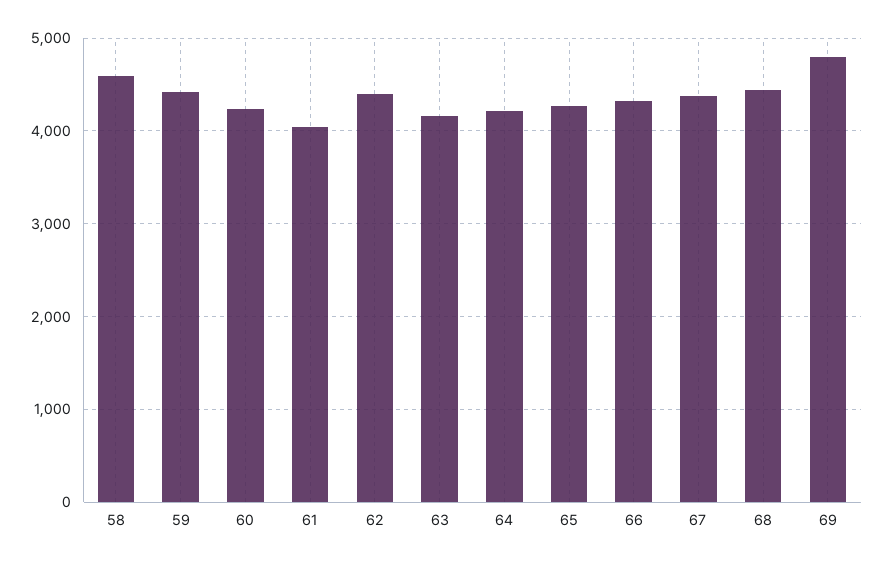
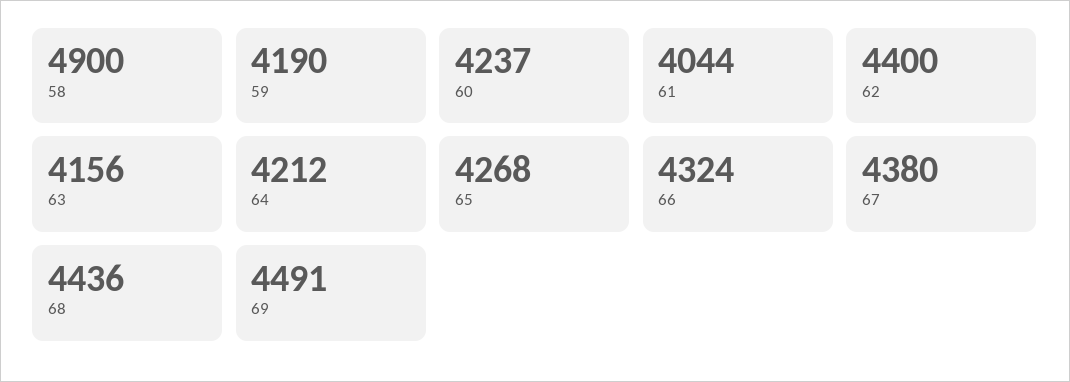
  {
-   "58": 4600,
+   "58": 4900,
-   "59": 4400,
+   "59": 4190,
    "60": 4237,
    "61": 4044,
    "62": 4400,
    "63": 4156,
    "64": 4212,
    "65": 4268,
    "66": 4324,
    "67": 4380,
    "68": 4436,
-   "69": 4800
+   "69": 4491
  }

